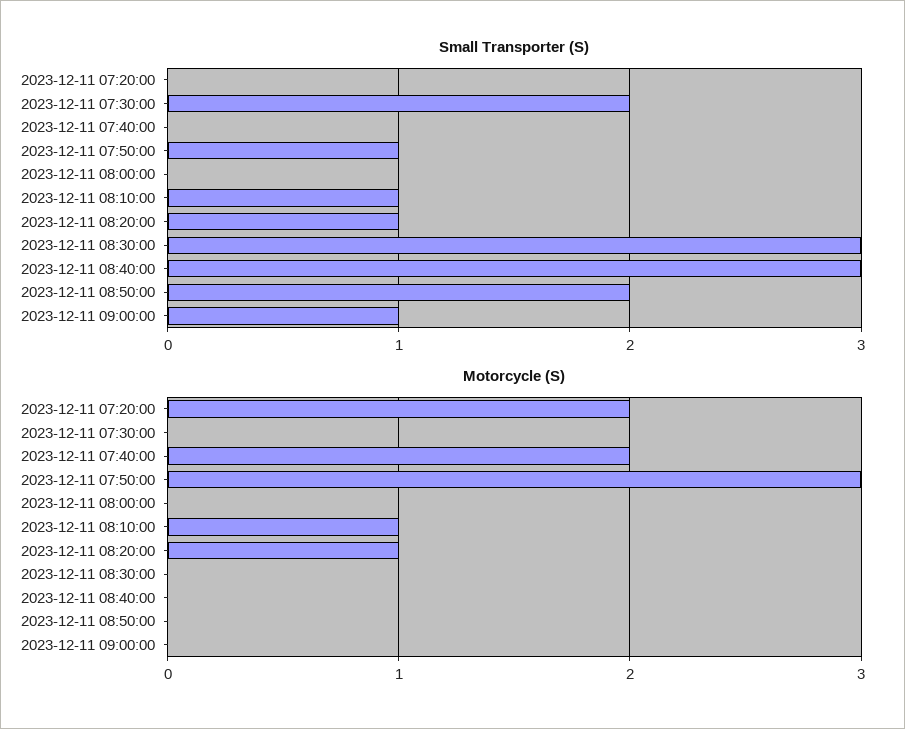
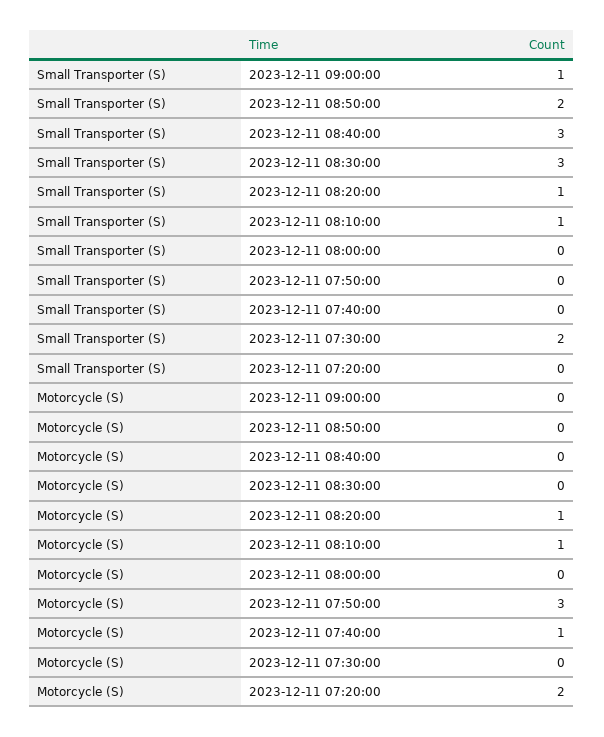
  {
    "Small Transporter (S)": {
      "2023-12-11 07:20:00": 0,
      "2023-12-11 07:30:00": 2,
      "2023-12-11 07:40:00": 0,
-     "2023-12-11 07:50:00": 1,
+     "2023-12-11 07:50:00": 0,
      "2023-12-11 08:00:00": 0,
      "2023-12-11 08:10:00": 1,
      "2023-12-11 08:20:00": 1,
      "2023-12-11 08:30:00": 3,
      "2023-12-11 08:40:00": 3,
      "2023-12-11 08:50:00": 2,
      "2023-12-11 09:00:00": 1
    },
    "Motorcycle (S)": {
      "2023-12-11 07:20:00": 2,
      "2023-12-11 07:30:00": 0,
-     "2023-12-11 07:40:00": 2,
+     "2023-12-11 07:40:00": 1,
      "2023-12-11 07:50:00": 3,
      "2023-12-11 08:00:00": 0,
      "2023-12-11 08:10:00": 1,
      "2023-12-11 08:20:00": 1,
      "2023-12-11 08:30:00": 0,
      "2023-12-11 08:40:00": 0,
      "2023-12-11 08:50:00": 0,
      "2023-12-11 09:00:00": 0
    }
  }

